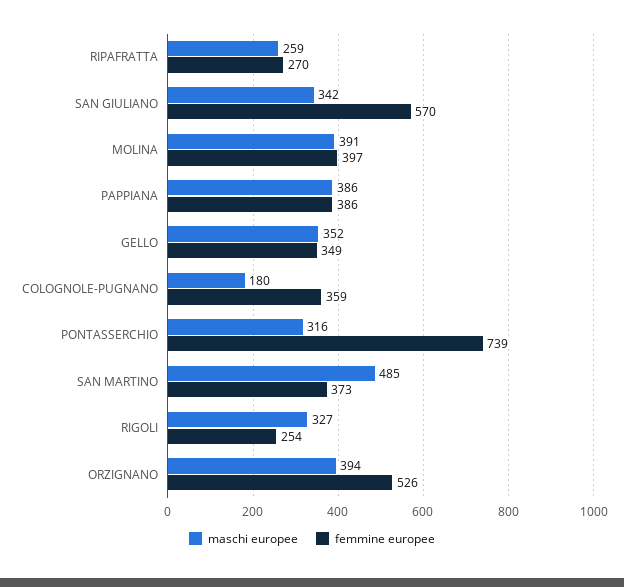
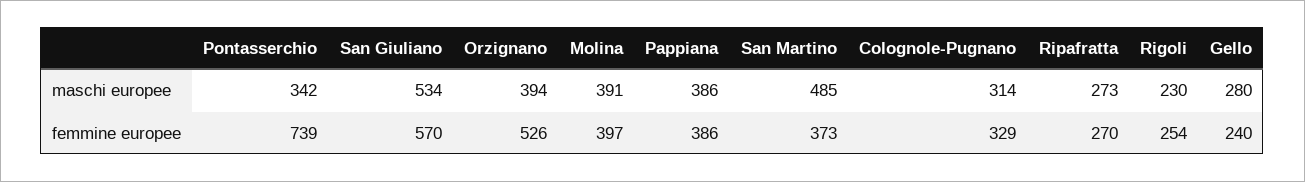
  {
    "maschi europee": {
-     "RIPAFRATTA": 259,
+     "RIPAFRATTA": 273,
-     "SAN GIULIANO": 342,
+     "SAN GIULIANO": 534,
      "MOLINA": 391,
      "PAPPIANA": 386,
-     "GELLO": 352,
+     "GELLO": 280,
-     "COLOGNOLE-PUGNANO": 180,
+     "COLOGNOLE-PUGNANO": 314,
-     "PONTASSERCHIO": 316,
+     "PONTASSERCHIO": 342,
      "SAN MARTINO": 485,
-     "RIGOLI": 327,
+     "RIGOLI": 230,
      "ORZIGNANO": 394
    },
    "femmine europee": {
      "RIPAFRATTA": 270,
      "SAN GIULIANO": 570,
      "MOLINA": 397,
      "PAPPIANA": 386,
-     "GELLO": 349,
+     "GELLO": 240,
-     "COLOGNOLE-PUGNANO": 359,
+     "COLOGNOLE-PUGNANO": 329,
      "PONTASSERCHIO": 739,
      "SAN MARTINO": 373,
      "RIGOLI": 254,
      "ORZIGNANO": 526
    }
  }

